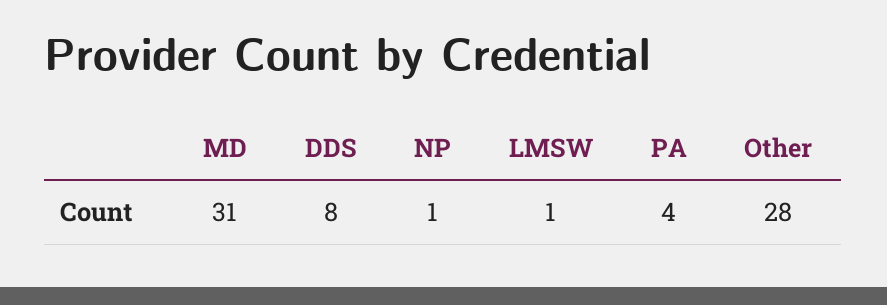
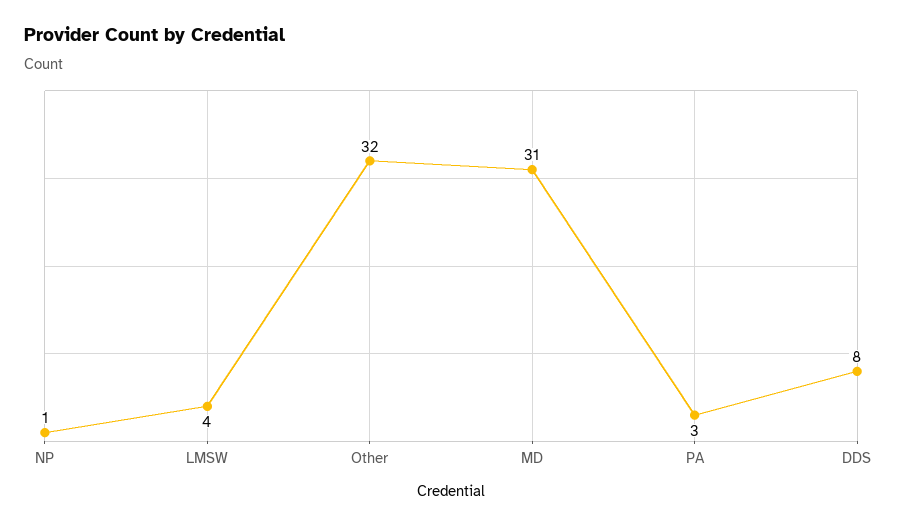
  {
    "MD": 31,
    "DDS": 8,
    "NP": 1,
-   "LMSW": 1,
+   "LMSW": 4,
-   "PA": 4,
+   "PA": 3,
-   "Other": 28
+   "Other": 32
  }

